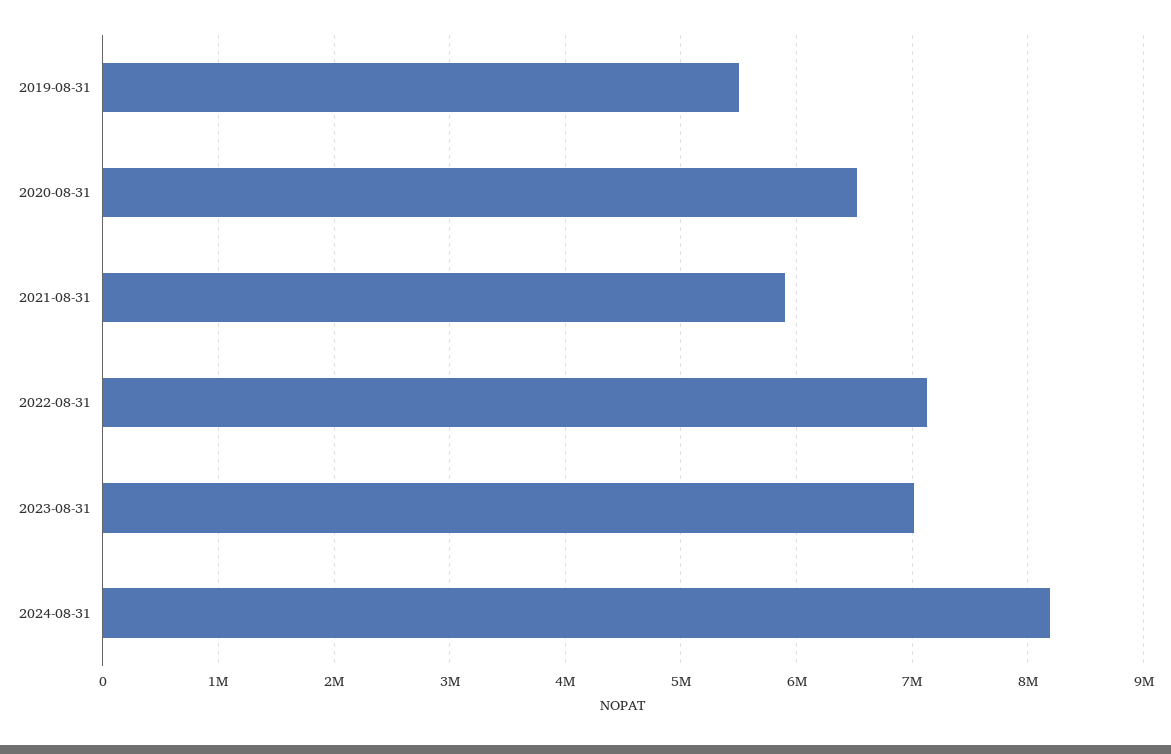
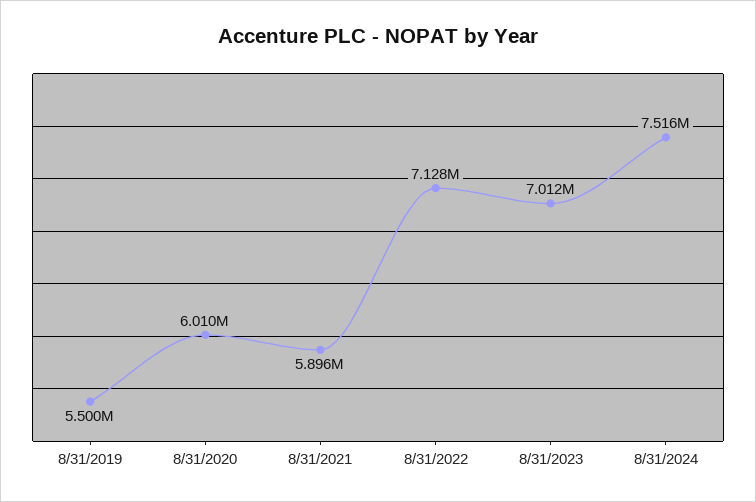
  {
    "2019-08-31": 5500000,
-   "2020-08-31": 6500000,
+   "2020-08-31": 6010000,
    "2021-08-31": 5896000,
    "2022-08-31": 7128000,
    "2023-08-31": 7012000,
-   "2024-08-31": 8200000
+   "2024-08-31": 7516000
  }

